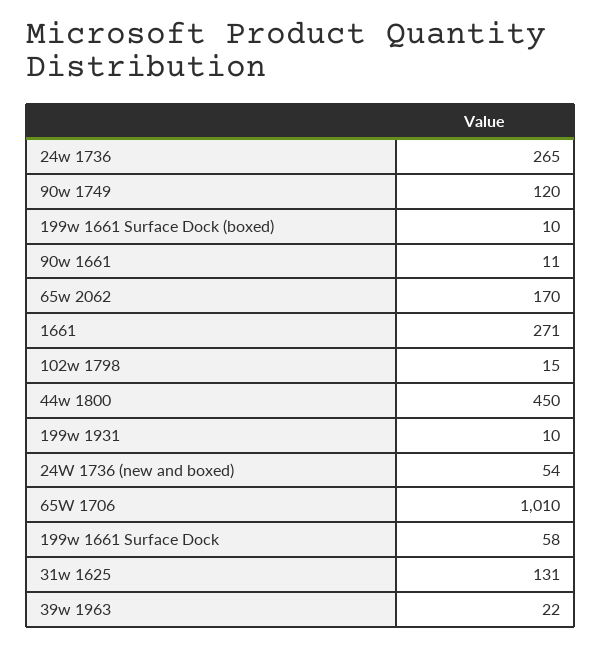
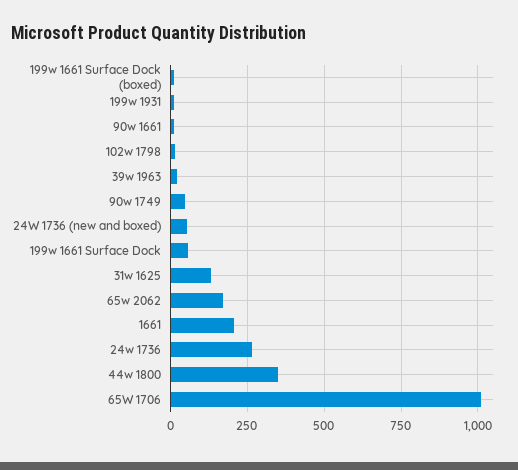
  {
    "24w 1736": 265,
-   "90w 1749": 120,
+   "90w 1749": 50,
    "199w 1661 Surface Dock (boxed)": 10,
    "90w 1661": 11,
    "65w 2062": 170,
-   "1661": 271,
+   "1661": 200,
    "102w 1798": 15,
-   "44w 1800": 450,
+   "44w 1800": 350,
    "199w 1931": 10,
    "24W 1736 (new and boxed)": 54,
    "65W 1706": 1010,
    "199w 1661 Surface Dock": 58,
    "31w 1625": 131,
    "39w 1963": 22
  }

